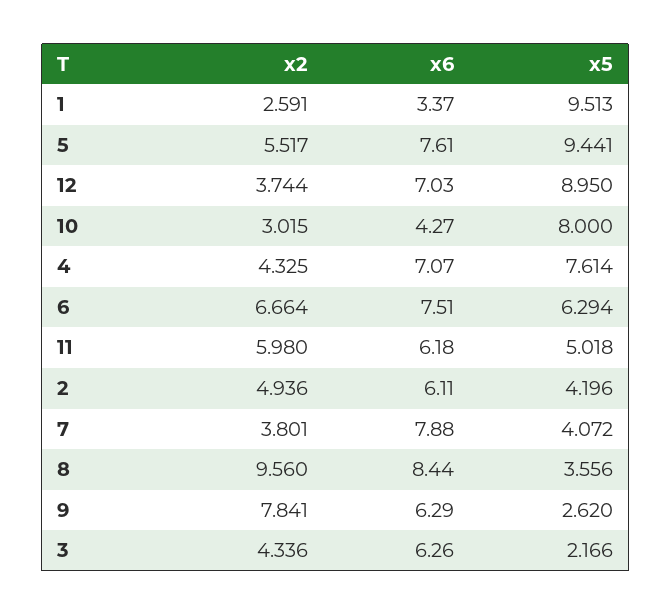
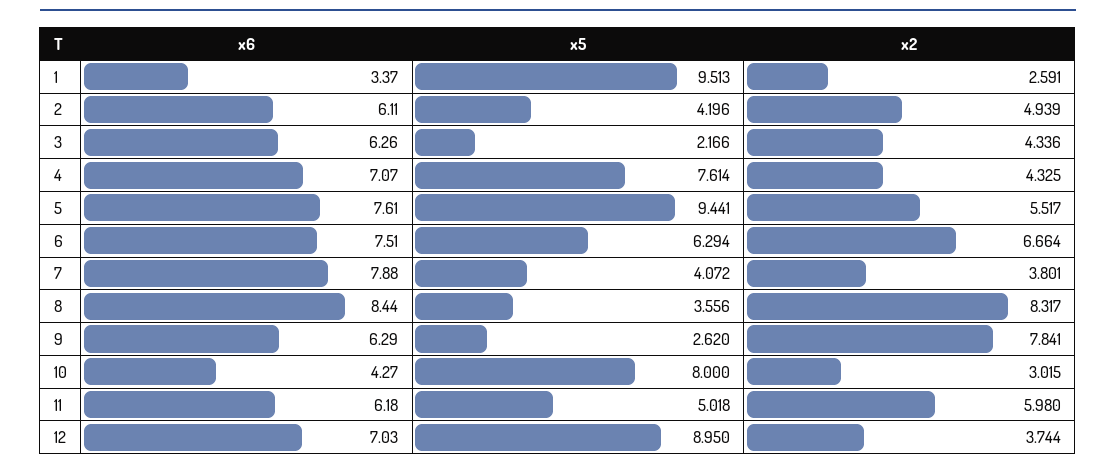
  {
    "x2": {
      "1": 2.591,
      "5": 5.517,
      "12": 3.744,
      "10": 3.015,
      "4": 4.325,
      "6": 6.664,
      "11": 5.98,
-     "2": 4.936,
+     "2": 4.939,
      "7": 3.801,
-     "8": 9.56,
+     "8": 8.317,
      "9": 7.841,
      "3": 4.336
    },
    "x6": {
      "1": 3.37,
      "5": 7.61,
      "12": 7.03,
      "10": 4.27,
      "4": 7.07,
      "6": 7.51,
      "11": 6.18,
      "2": 6.11,
      "7": 7.88,
      "8": 8.44,
      "9": 6.29,
      "3": 6.26
    },
    "x5": {
      "1": 9.513,
      "5": 9.441,
      "12": 8.95,
      "10": 8,
      "4": 7.614,
      "6": 6.294,
      "11": 5.018,
      "2": 4.196,
      "7": 4.072,
      "8": 3.556,
      "9": 2.62,
      "3": 2.166
    }
  }

